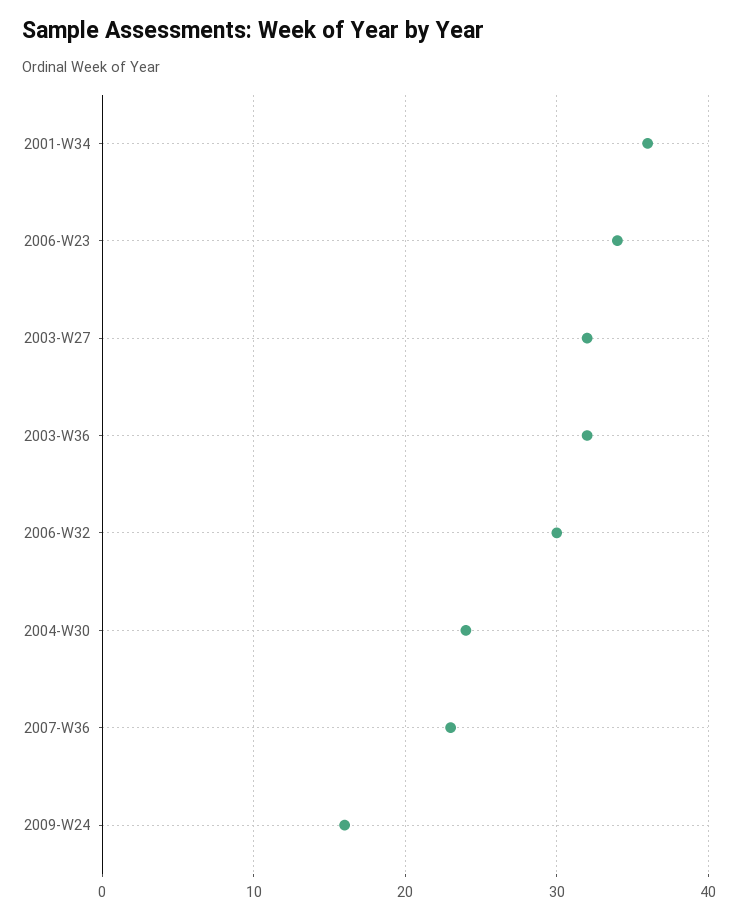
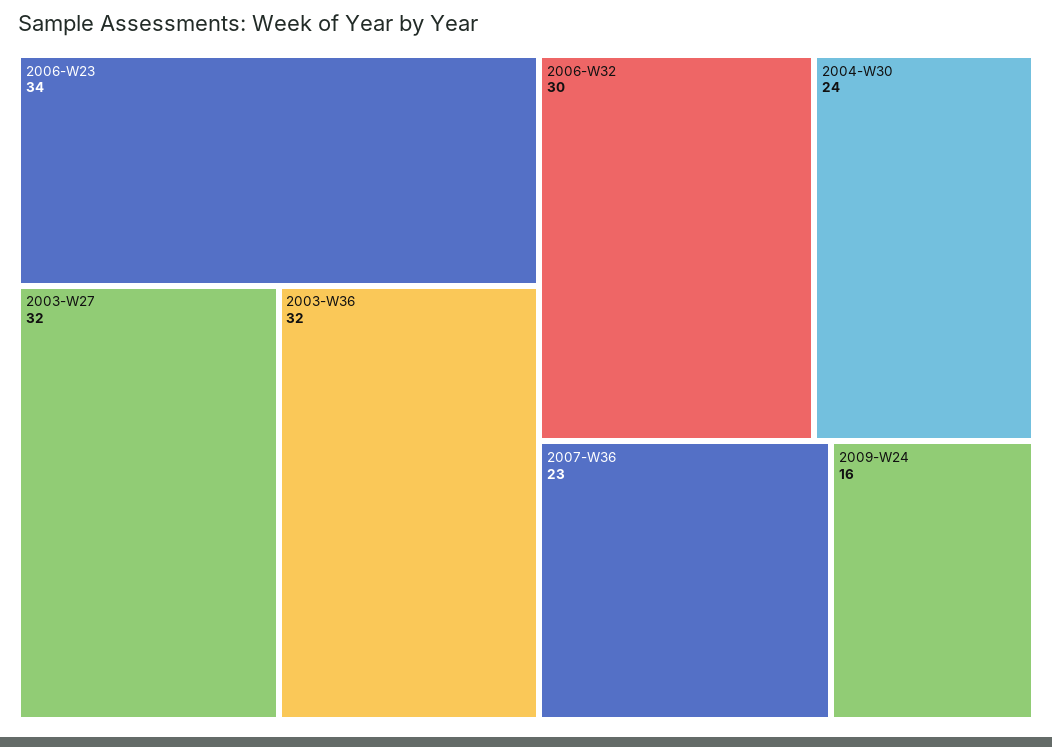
  {
-   "2001-W34": 36,
    "2006-W23": 34,
    "2003-W27": 32,
    "2003-W36": 32,
    "2006-W32": 30,
    "2004-W30": 24,
    "2007-W36": 23,
    "2009-W24": 16
  }

